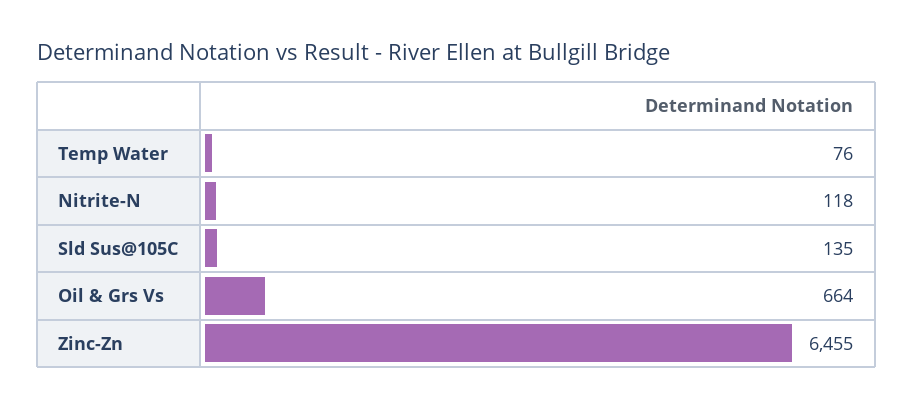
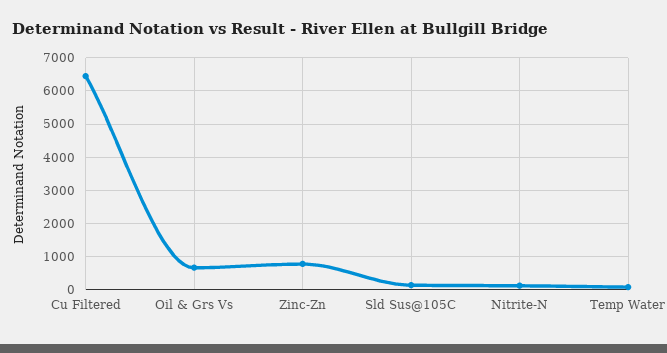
  {
    "Temp Water": 76,
    "Nitrite-N": 118,
    "Sld Sus@105C": 135,
    "Oil & Grs Vs": 664,
-   "Zinc-Zn": 6455
+   "Zinc-Zn": 800,
+   "Cu Filtered": 6400
  }

